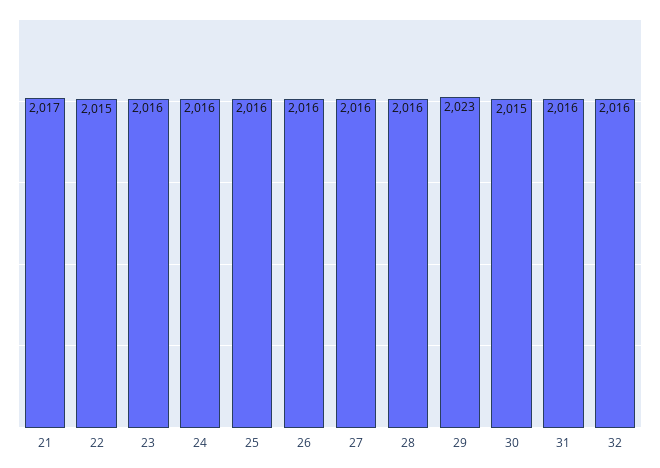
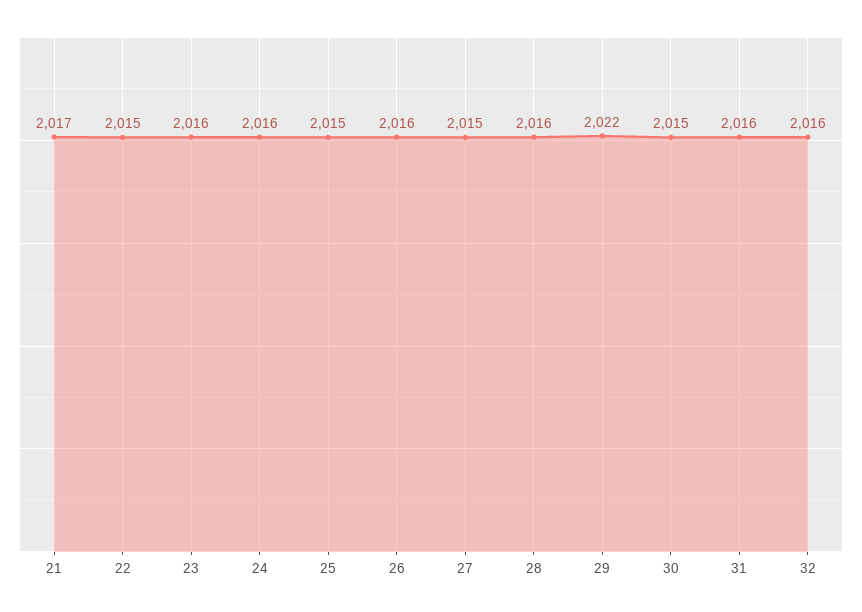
  {
    "21": 2017,
    "22": 2015,
    "23": 2016,
    "24": 2016,
-   "25": 2016,
+   "25": 2015,
    "26": 2016,
-   "27": 2016,
+   "27": 2015,
    "28": 2016,
-   "29": 2023,
+   "29": 2022,
    "30": 2015,
    "31": 2016,
    "32": 2016
  }

